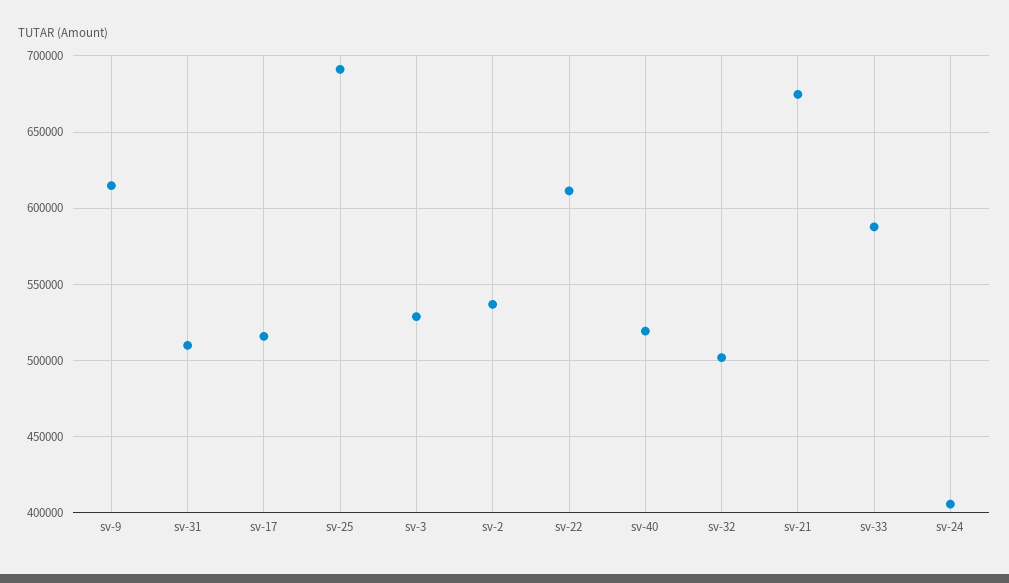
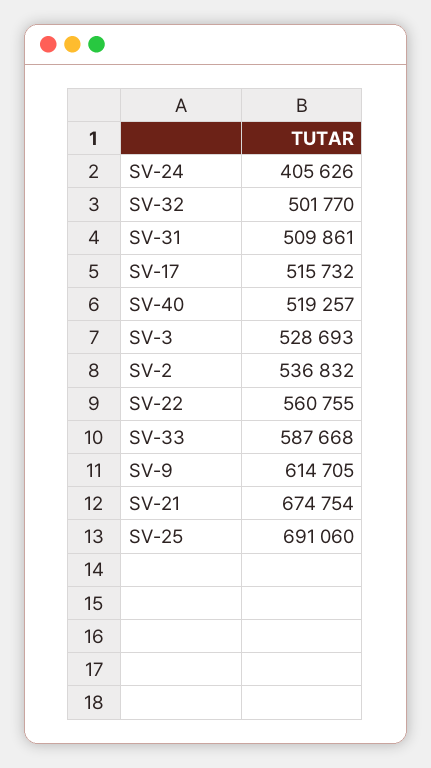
  {
    "sv-9": 614705,
    "sv-31": 509861,
    "sv-17": 515732,
    "sv-25": 691060,
    "sv-3": 528693,
    "sv-2": 536832,
-   "sv-22": 610000,
+   "sv-22": 560755,
    "sv-40": 519257,
    "sv-32": 501770,
    "sv-21": 674754,
    "sv-33": 587668,
    "sv-24": 405626
  }

